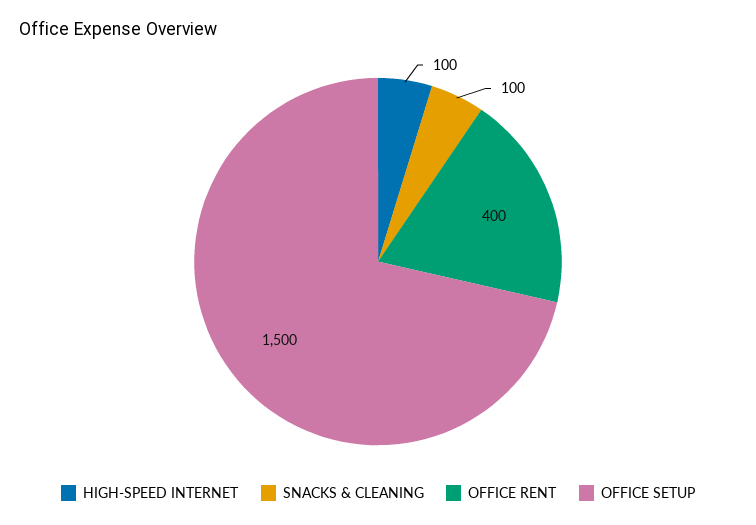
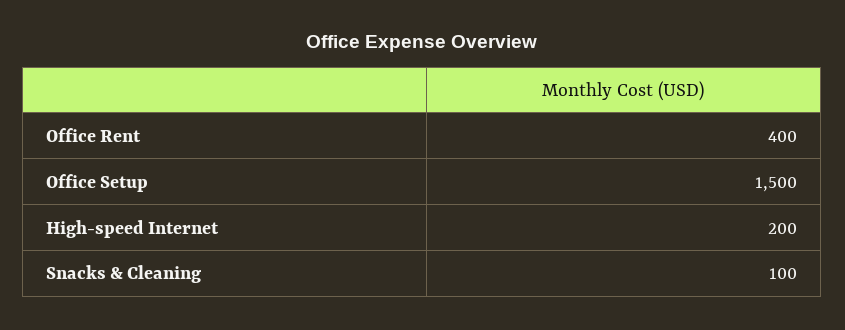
  {
-   "HIGH-SPEED INTERNET": 100,
+   "HIGH-SPEED INTERNET": 200,
    "SNACKS & CLEANING": 100,
    "OFFICE RENT": 400,
    "OFFICE SETUP": 1500
  }

